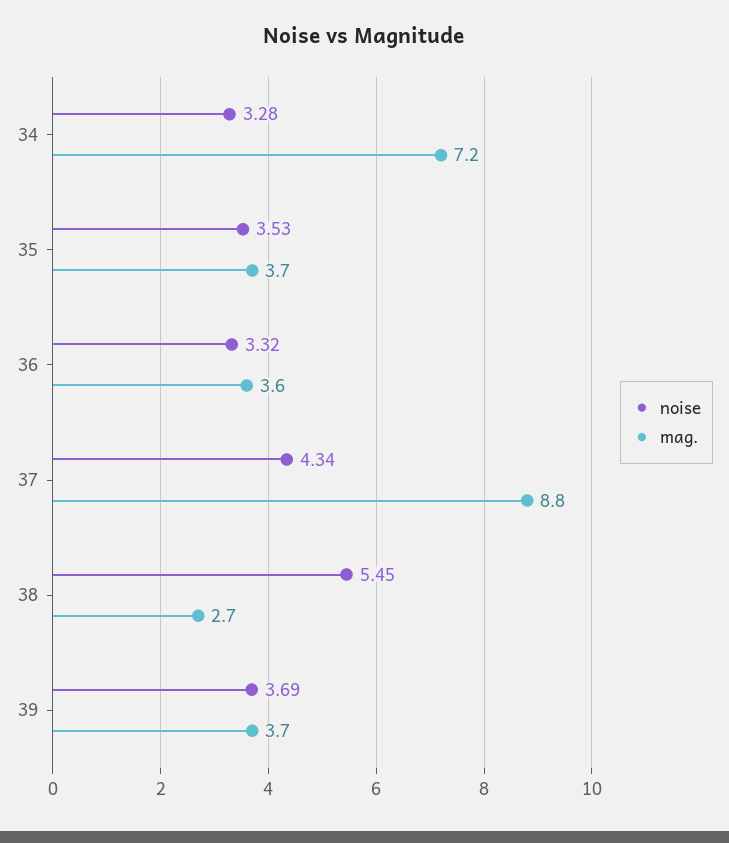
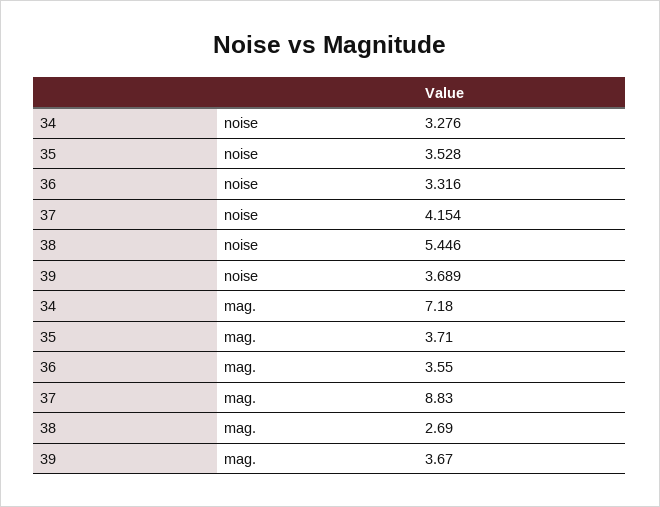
  {
    "noise": {
      "34": 3.276,
      "35": 3.528,
      "36": 3.316,
-     "37": 4.34,
+     "37": 4.154,
      "38": 5.446,
      "39": 3.689
    },
    "mag.": {
      "34": 7.18,
      "35": 3.71,
      "36": 3.55,
      "37": 8.83,
      "38": 2.69,
      "39": 3.67
    }
  }

